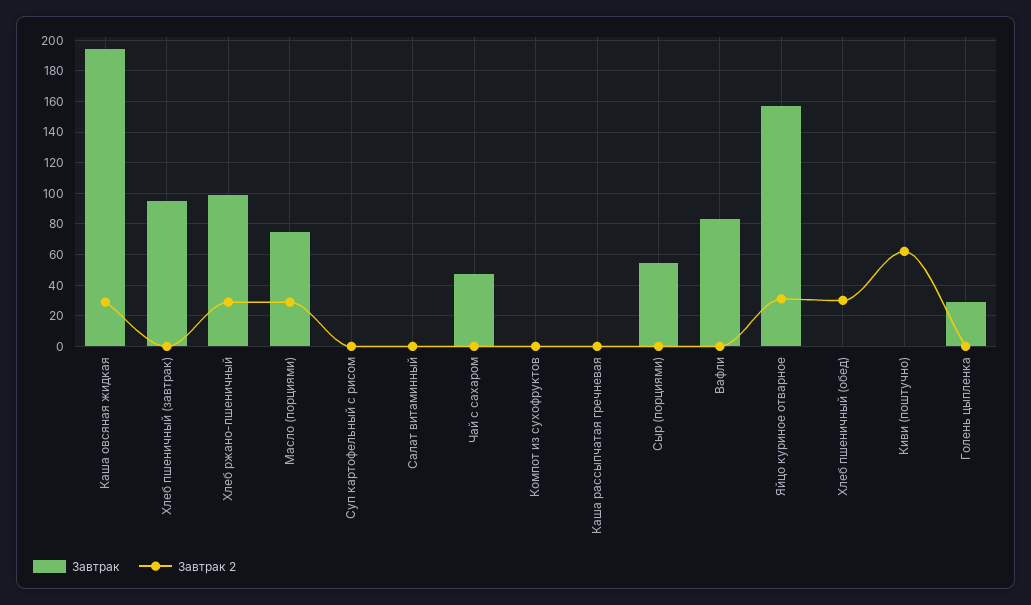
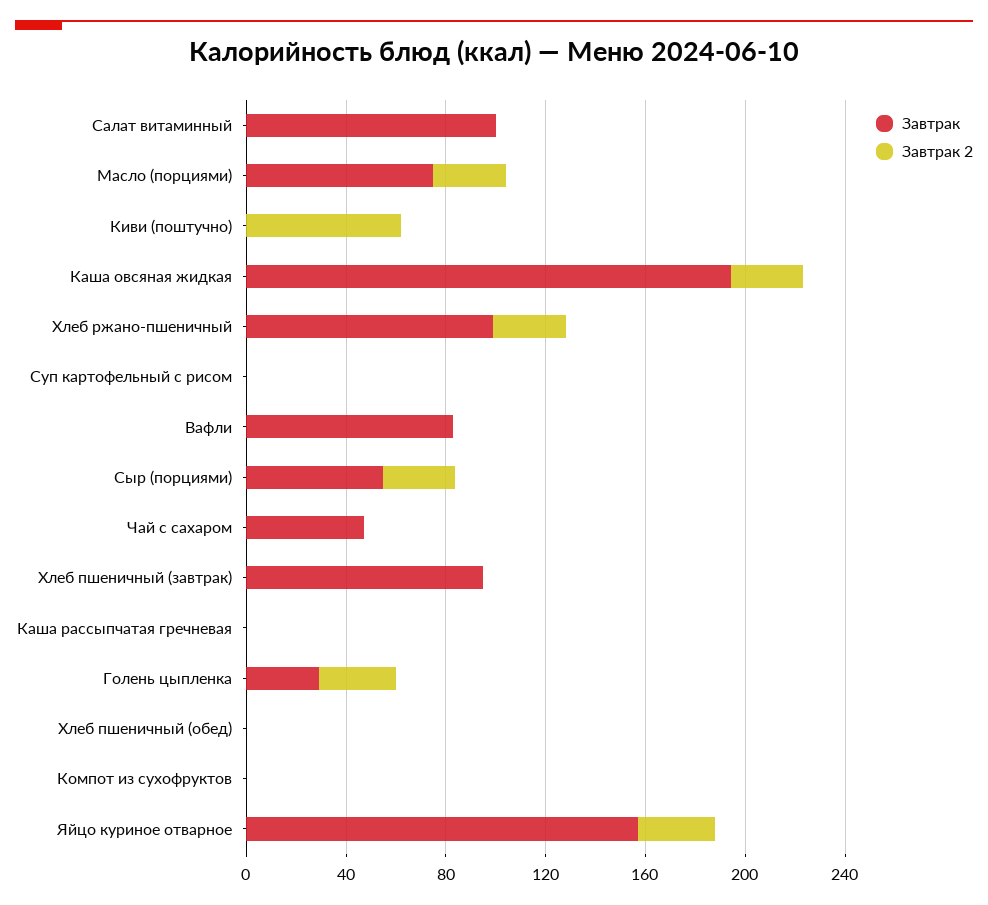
  {
    "Завтрак": {
      "Каша овсяная жидкая": 195,
      "Хлеб пшеничный (завтрак)": 95,
      "Хлеб ржано-пшеничный": 100,
      "Масло (порциями)": 75,
      "Суп картофельный с рисом": 0,
-     "Салат витаминный": 0,
+     "Салат витаминный": 100,
      "Чай с сахаром": 45,
      "Компот из сухофруктов": 0,
      "Каша рассыпчатая гречневая": 0,
      "Сыр (порциями)": 55,
      "Вафли": 85,
      "Яйцо куриное отварное": 155,
      "Хлеб пшеничный (обед)": 0,
      "Киви (поштучно)": 0,
      "Голень цыпленка": 30
    },
    "Завтрак 2": {
      "Каша овсяная жидкая": 30,
      "Хлеб пшеничный (завтрак)": 0,
      "Хлеб ржано-пшеничный": 30,
      "Масло (порциями)": 30,
      "Суп картофельный с рисом": 0,
      "Салат витаминный": 0,
      "Чай с сахаром": 0,
      "Компот из сухофруктов": 0,
      "Каша рассыпчатая гречневая": 0,
-     "Сыр (порциями)": 0,
+     "Сыр (порциями)": 30,
      "Вафли": 0,
      "Яйцо куриное отварное": 30,
-     "Хлеб пшеничный (обед)": 30,
+     "Хлеб пшеничный (обед)": 0,
      "Киви (поштучно)": 60,
-     "Голень цыпленка": 0
+     "Голень цыпленка": 30
    }
  }

